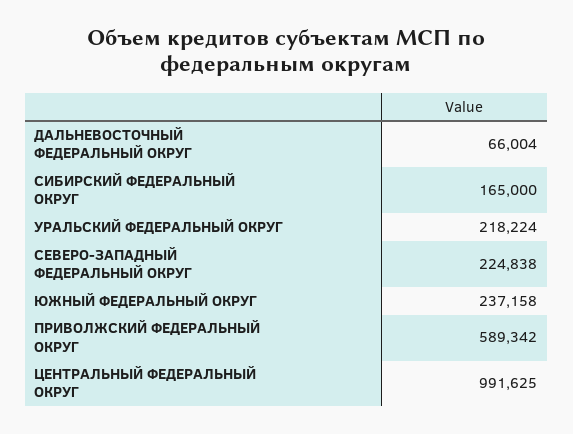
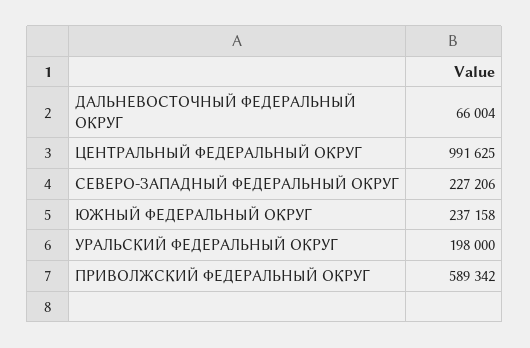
  {
    "ДАЛЬНЕВОСТОЧНЫЙ ФЕДЕРАЛЬНЫЙ ОКРУГ": 66004,
-   "СИБИРСКИЙ ФЕДЕРАЛЬНЫЙ ОКРУГ": 165000,
-   "УРАЛЬСКИЙ ФЕДЕРАЛЬНЫЙ ОКРУГ": 218224,
+   "УРАЛЬСКИЙ ФЕДЕРАЛЬНЫЙ ОКРУГ": 198000,
-   "СЕВЕРО-ЗАПАДНЫЙ ФЕДЕРАЛЬНЫЙ ОКРУГ": 224838,
+   "СЕВЕРО-ЗАПАДНЫЙ ФЕДЕРАЛЬНЫЙ ОКРУГ": 227206,
    "ЮЖНЫЙ ФЕДЕРАЛЬНЫЙ ОКРУГ": 237158,
    "ПРИВОЛЖСКИЙ ФЕДЕРАЛЬНЫЙ ОКРУГ": 589342,
    "ЦЕНТРАЛЬНЫЙ ФЕДЕРАЛЬНЫЙ ОКРУГ": 991625
  }

